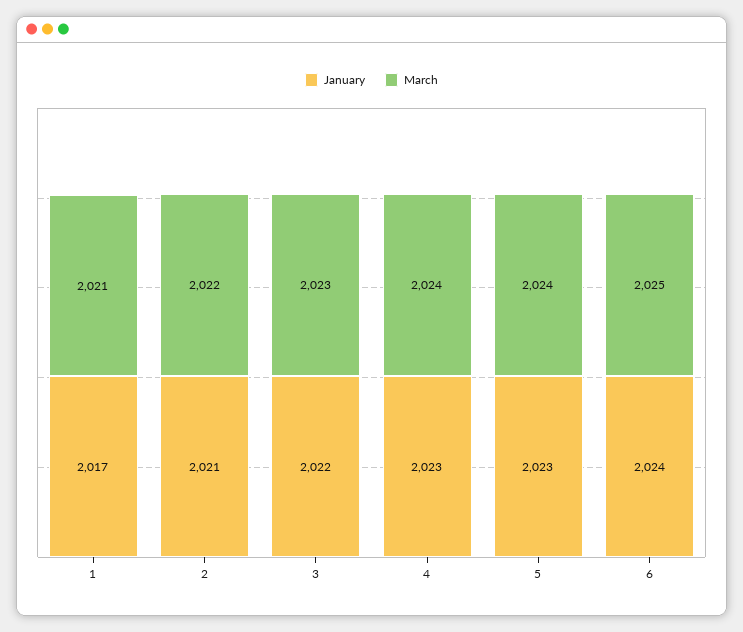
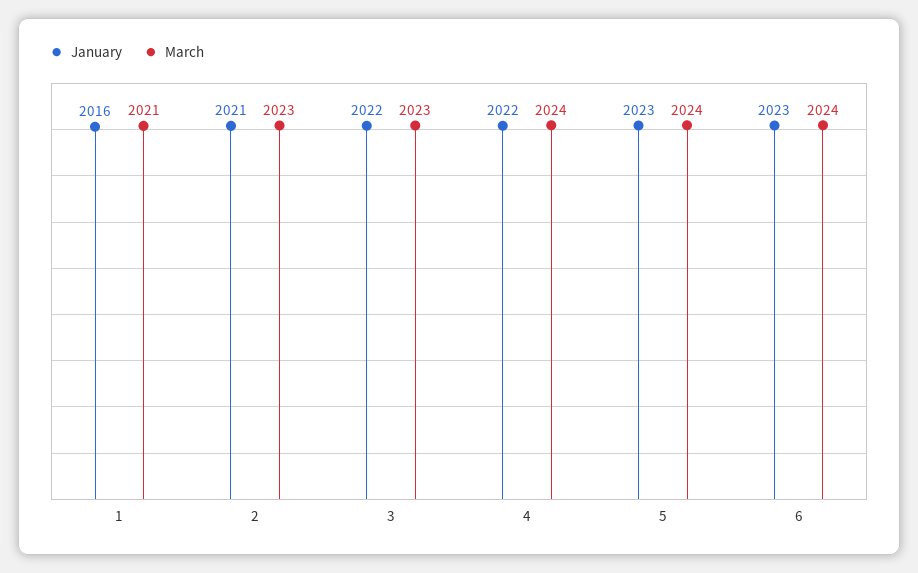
  {
    "January": {
-     "1": 2017,
+     "1": 2016,
      "2": 2021,
      "3": 2022,
-     "4": 2023,
+     "4": 2022,
      "5": 2023,
-     "6": 2024
+     "6": 2023
    },
    "March": {
      "1": 2021,
-     "2": 2022,
+     "2": 2023,
      "3": 2023,
      "4": 2024,
      "5": 2024,
-     "6": 2025
+     "6": 2024
    }
  }

